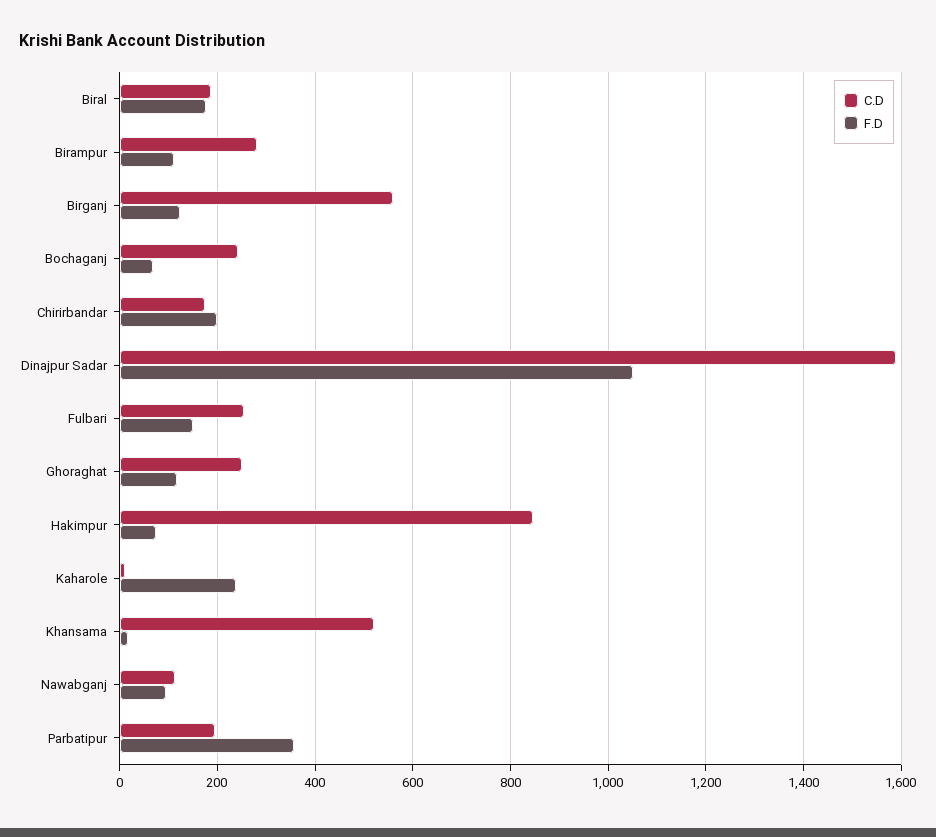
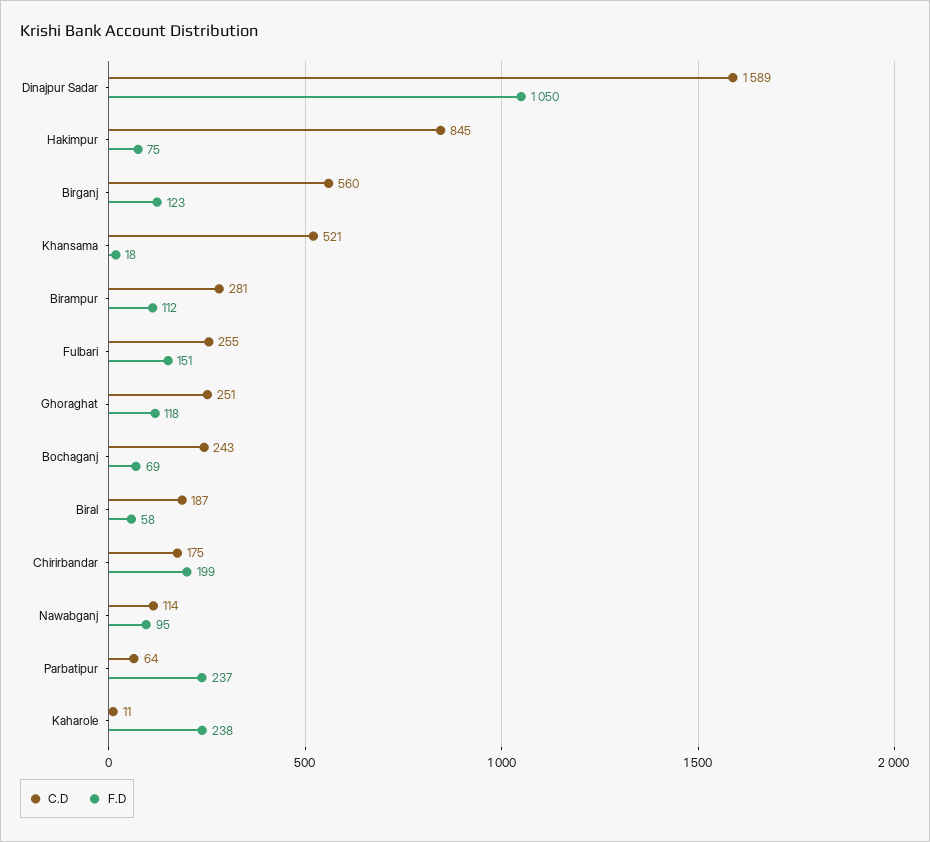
  {
    "C.D": {
      "Biral": 187,
      "Birampur": 281,
      "Birganj": 560,
      "Bochaganj": 243,
      "Chirirbandar": 175,
      "Dinajpur Sadar": 1589,
      "Fulbari": 255,
      "Ghoraghat": 251,
      "Hakimpur": 845,
      "Kaharole": 11,
      "Khansama": 521,
      "Nawabganj": 114,
-     "Parbatipur": 200
+     "Parbatipur": 64
    },
    "F.D": {
-     "Biral": 180,
+     "Biral": 58,
      "Birampur": 112,
      "Birganj": 123,
      "Bochaganj": 69,
      "Chirirbandar": 199,
      "Dinajpur Sadar": 1050,
      "Fulbari": 151,
      "Ghoraghat": 118,
      "Hakimpur": 75,
      "Kaharole": 238,
      "Khansama": 18,
      "Nawabganj": 95,
-     "Parbatipur": 360
+     "Parbatipur": 237
    }
  }

